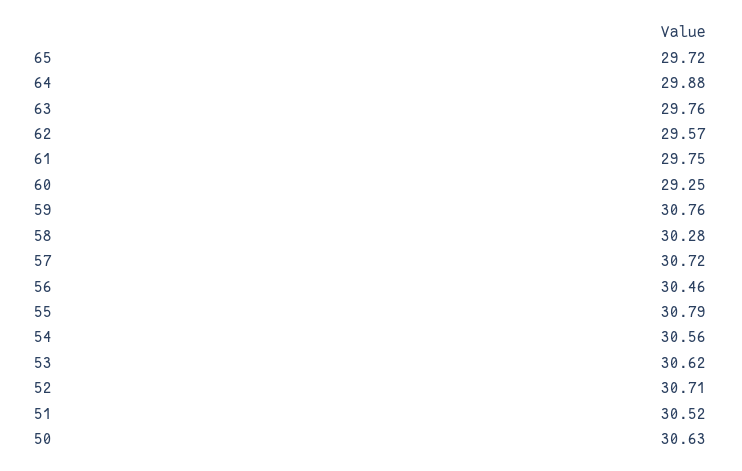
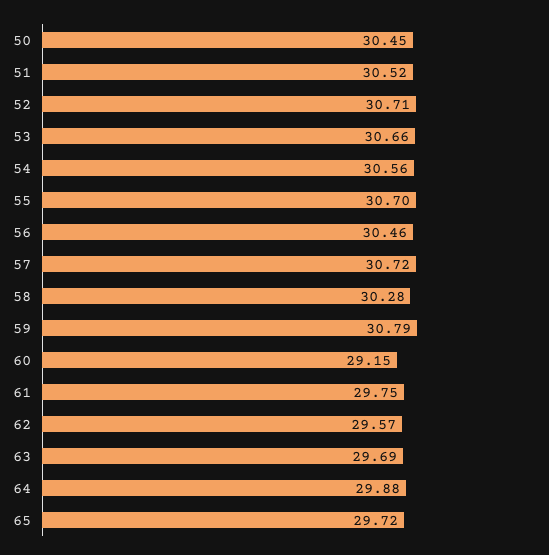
  {
    "65": 29.72,
    "64": 29.88,
-   "63": 29.76,
+   "63": 29.69,
    "62": 29.57,
    "61": 29.75,
-   "60": 29.25,
+   "60": 29.15,
-   "59": 30.76,
+   "59": 30.79,
    "58": 30.28,
    "57": 30.72,
    "56": 30.46,
-   "55": 30.79,
+   "55": 30.7,
    "54": 30.56,
-   "53": 30.62,
+   "53": 30.66,
    "52": 30.71,
    "51": 30.52,
-   "50": 30.63
+   "50": 30.45
  }

